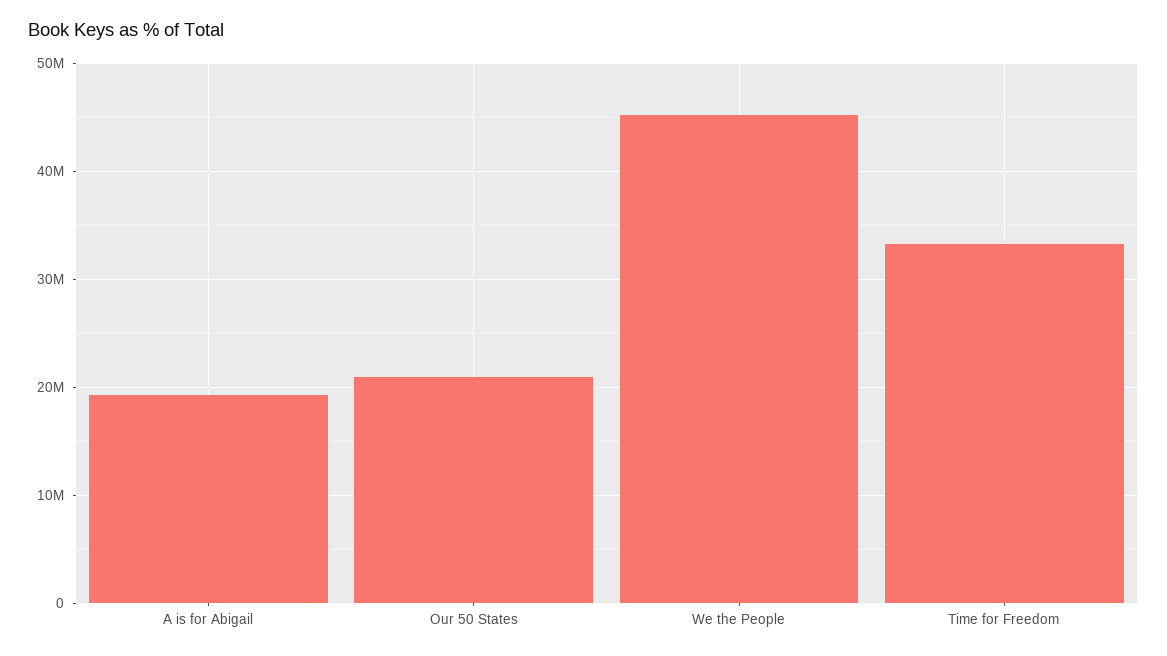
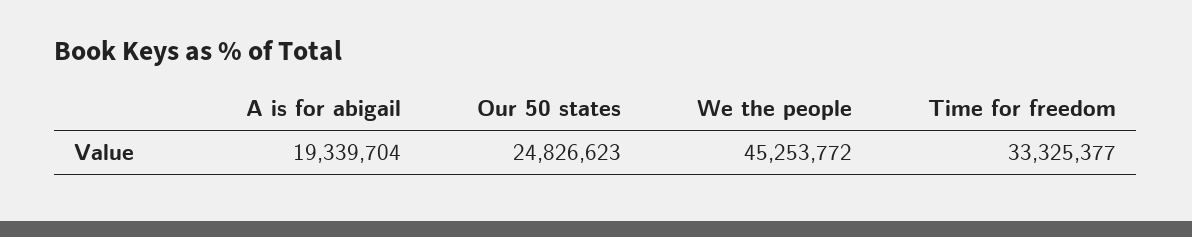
  {
    "A is for Abigail": 19339704,
-   "Our 50 States": 21000000,
+   "Our 50 States": 24826623,
    "We the People": 45253772,
    "Time for Freedom": 33325377
  }

